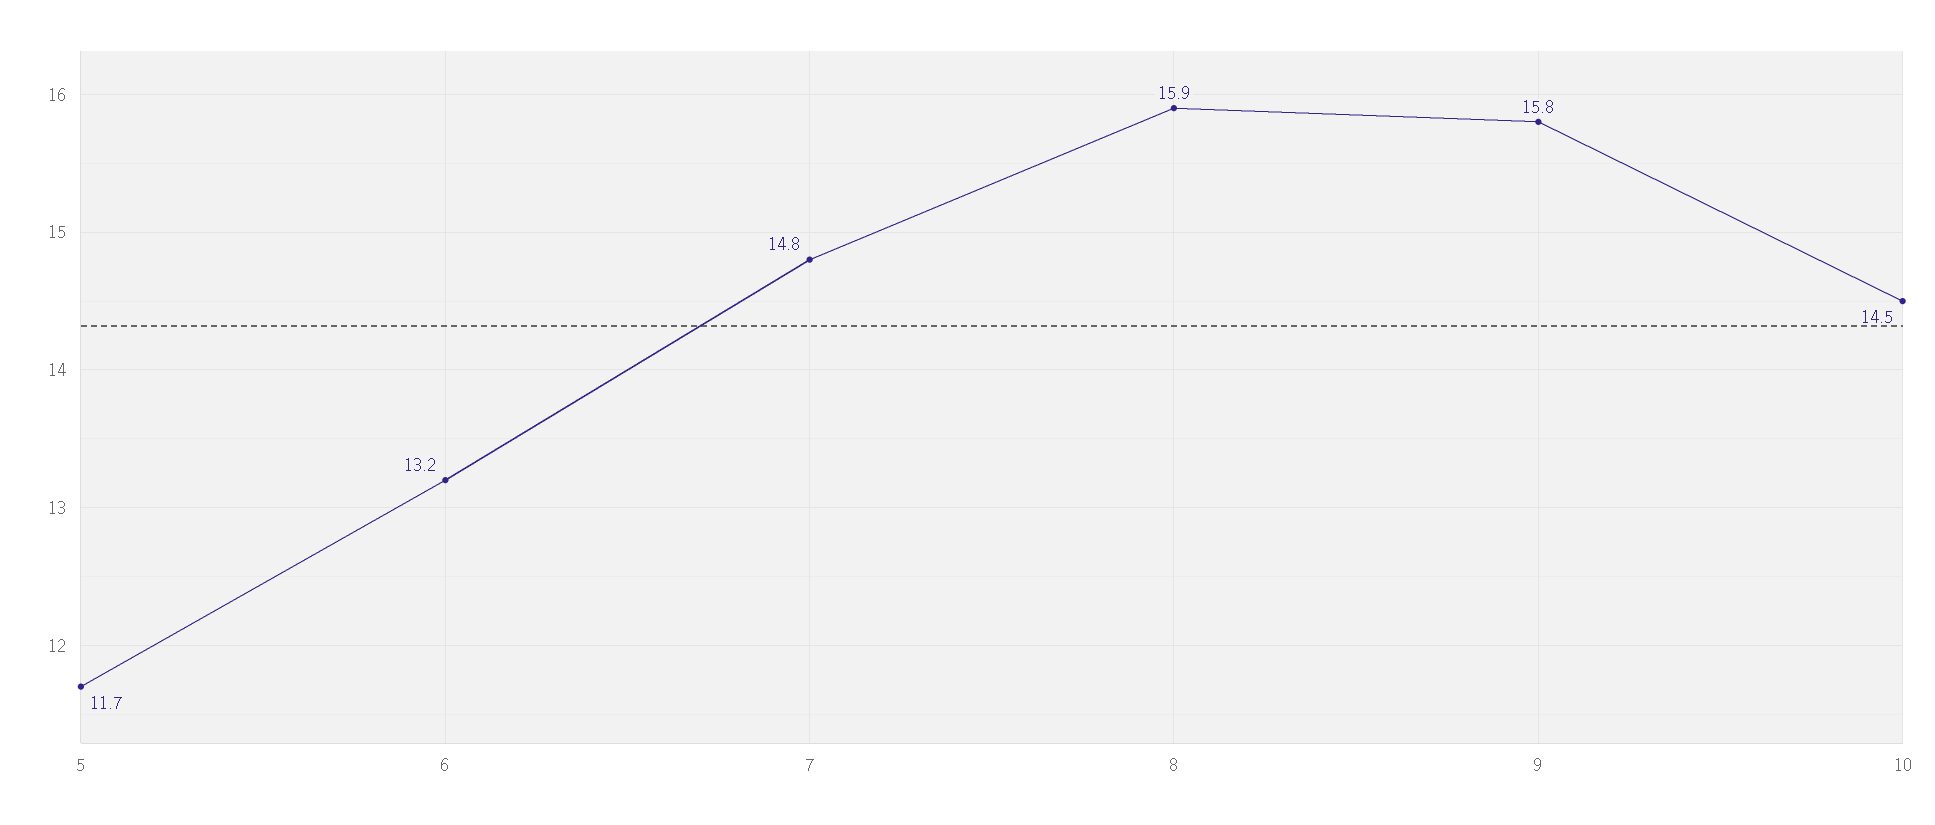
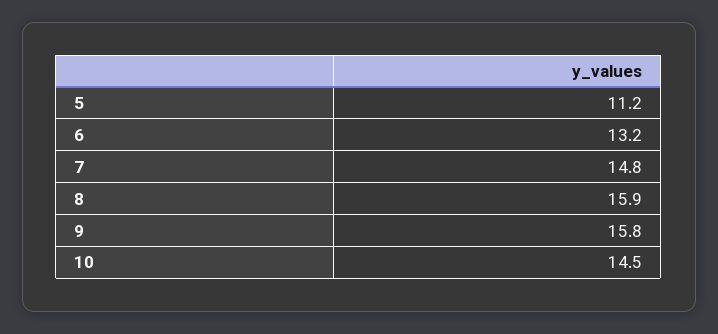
  {
-   "5": 11.7,
+   "5": 11.2,
    "6": 13.2,
    "7": 14.8,
    "8": 15.9,
    "9": 15.8,
    "10": 14.5
  }

